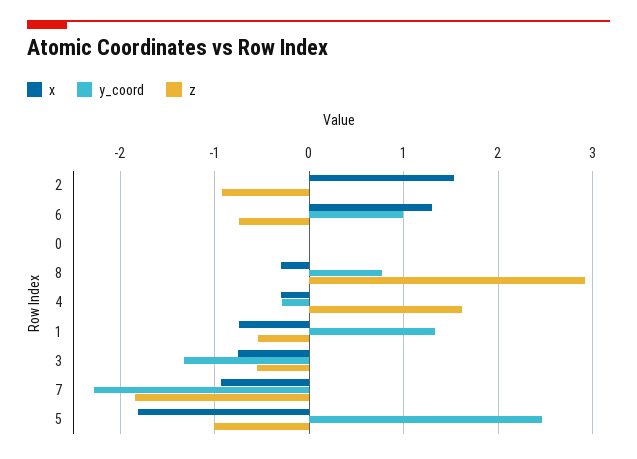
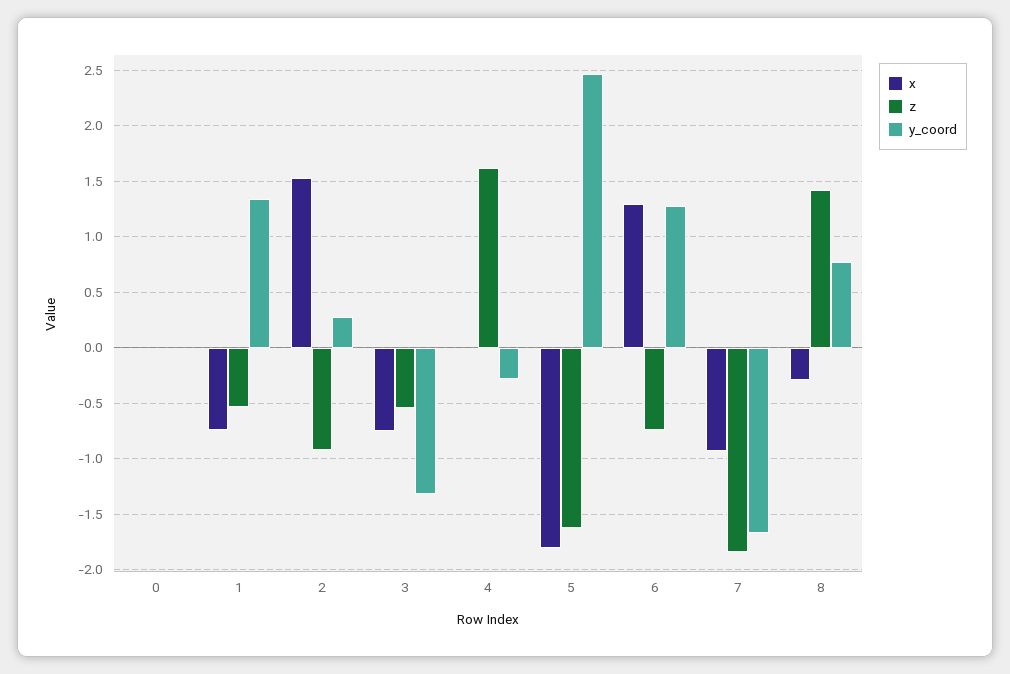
  {
    "x": {
      "2": 1.5,
      "6": 1.3,
      "0": 0,
      "8": -0.3,
-     "4": -0.3,
+     "4": 0,
      "1": -0.7,
      "3": -0.8,
      "7": -0.9,
      "5": -1.8
    },
    "y_coord": {
-     "2": 0,
+     "2": 0.3,
-     "6": 1,
+     "6": 1.3,
      "0": 0,
      "8": 0.8,
      "4": -0.3,
      "1": 1.3,
      "3": -1.3,
-     "7": -2.3,
+     "7": -1.7,
      "5": 2.5
    },
    "z": {
      "2": -0.9,
      "6": -0.7,
      "0": 0,
-     "8": 2.9,
+     "8": 1.4,
      "4": 1.6,
      "1": -0.5,
      "3": -0.5,
      "7": -1.8,
-     "5": -1
+     "5": -1.6
    }
  }

